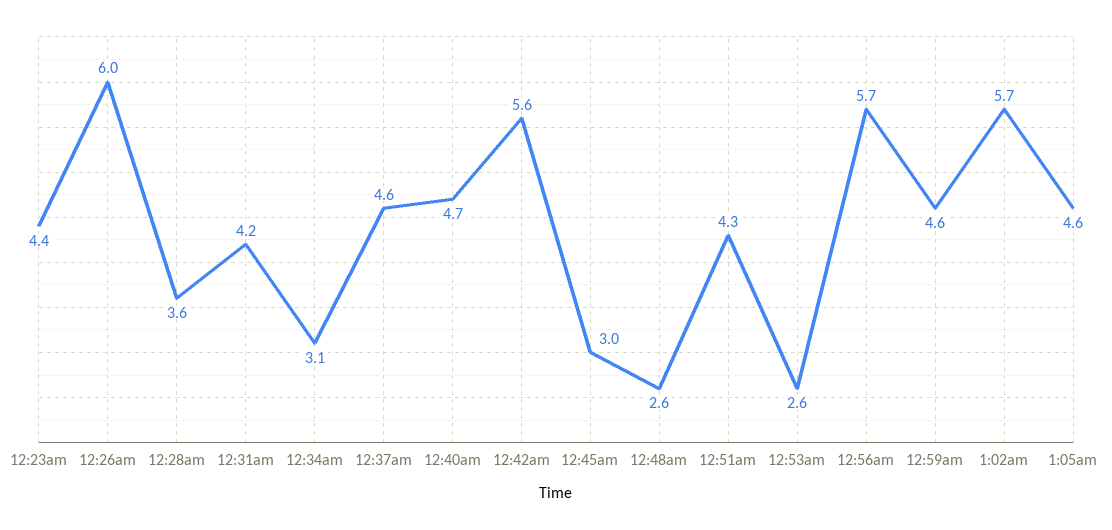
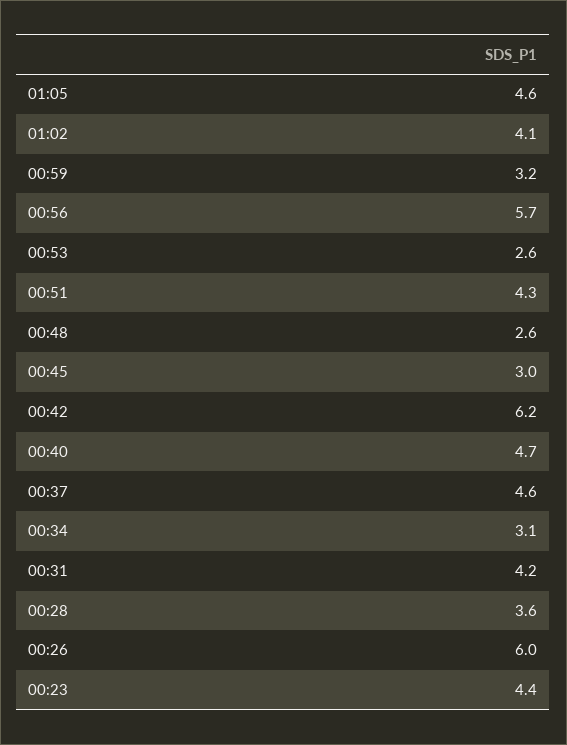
  {
    "12:23am": 4.4,
    "12:26am": 6,
    "12:28am": 3.6,
    "12:31am": 4.2,
    "12:34am": 3.1,
    "12:37am": 4.6,
    "12:40am": 4.7,
-   "12:42am": 5.6,
+   "12:42am": 6.2,
    "12:45am": 3,
    "12:48am": 2.6,
    "12:51am": 4.3,
    "12:53am": 2.6,
    "12:56am": 5.7,
-   "12:59am": 4.6,
+   "12:59am": 3.2,
-   "1:02am": 5.7,
+   "1:02am": 4.1,
    "1:05am": 4.6
  }

